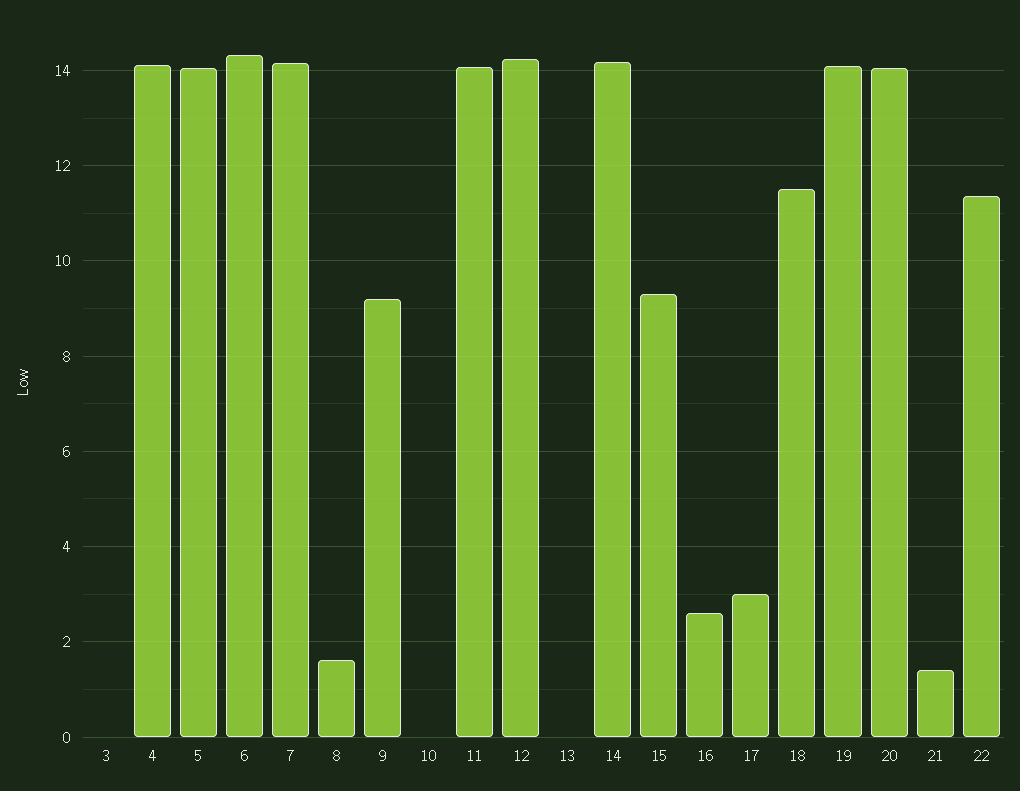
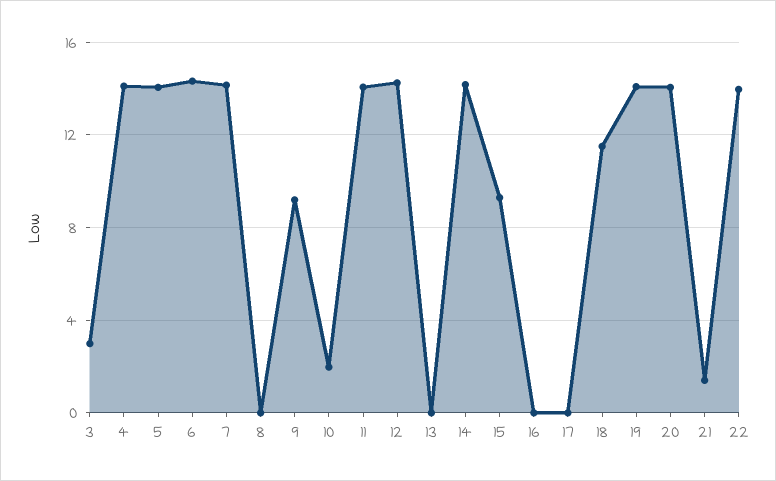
  {
-   "3": 0,
+   "3": 3,
    "4": 14.2,
    "5": 14,
    "6": 14.4,
    "7": 14.2,
-   "8": 1.6,
+   "8": 0,
    "9": 9.2,
-   "10": 0,
+   "10": 2,
    "11": 14,
    "12": 14.2,
    "13": 0,
    "14": 14.2,
    "15": 9.4,
-   "16": 2.6,
+   "16": 0,
-   "17": 3,
+   "17": 0,
    "18": 11.6,
    "19": 14,
    "20": 14,
    "21": 1.4,
-   "22": 11.4
+   "22": 14
  }

